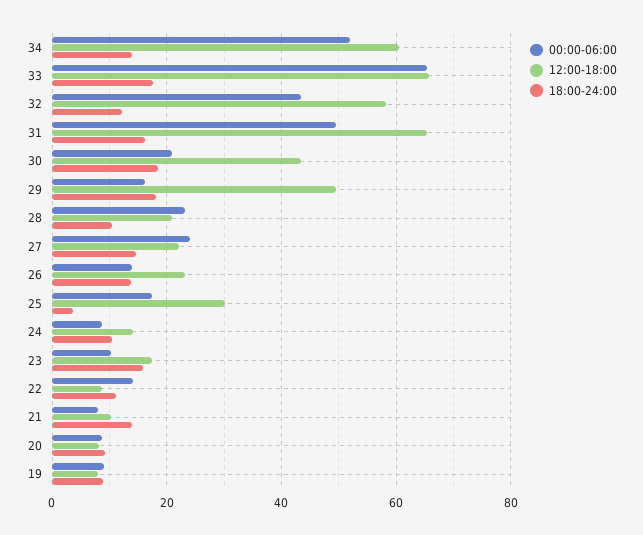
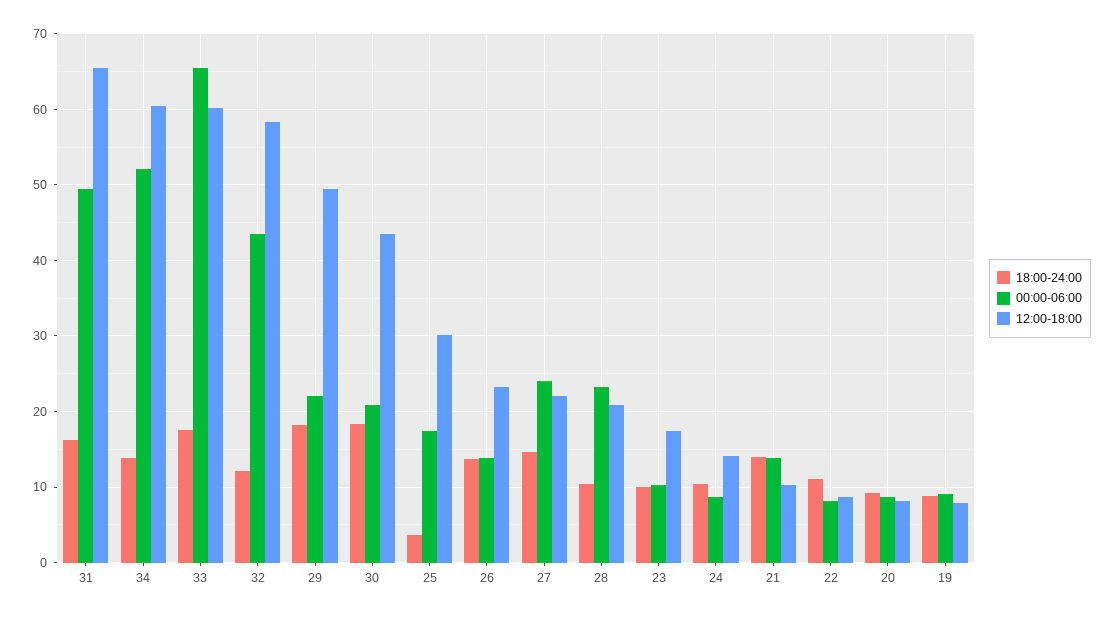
  {
    "00:00-06:00": {
      "34": 52,
      "33": 65,
      "32": 44,
      "31": 49,
      "30": 21,
-     "29": 16,
+     "29": 22,
      "28": 23,
      "27": 24,
      "26": 14,
      "25": 17,
      "24": 9,
      "23": 10,
-     "22": 14,
+     "22": 8,
-     "21": 8,
+     "21": 14,
      "20": 9,
      "19": 9
    },
    "12:00-18:00": {
      "34": 60,
-     "33": 66,
+     "33": 60,
      "32": 58,
      "31": 65,
      "30": 44,
      "29": 49,
      "28": 21,
      "27": 22,
      "26": 23,
      "25": 30,
      "24": 14,
      "23": 17,
      "22": 9,
      "21": 10,
      "20": 8,
      "19": 8
    },
    "18:00-24:00": {
      "34": 14,
      "33": 18,
      "32": 12,
      "31": 16,
      "30": 18,
      "29": 18,
      "28": 10,
      "27": 15,
      "26": 14,
      "25": 4,
      "24": 10,
-     "23": 16,
+     "23": 10,
      "22": 11,
      "21": 14,
      "20": 9,
      "19": 9
    }
  }

